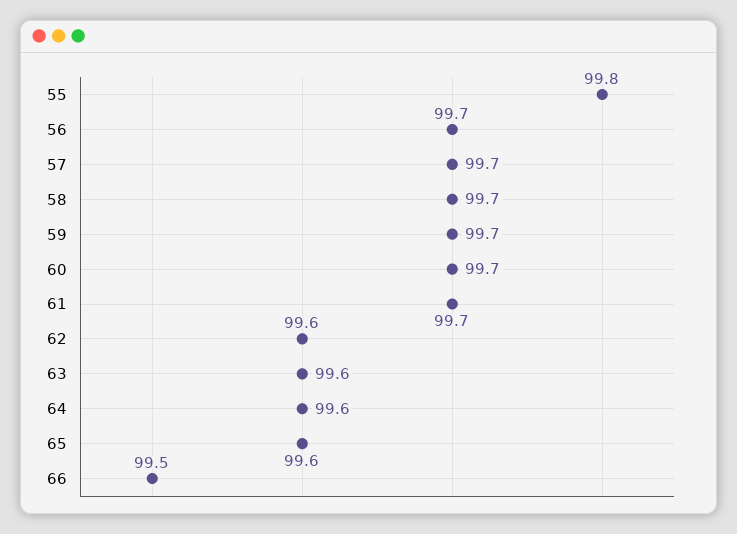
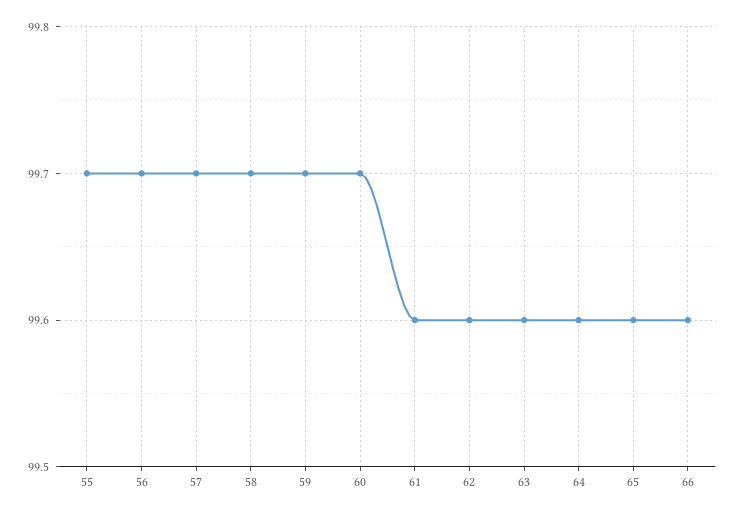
  {
-   "55": 99.8,
+   "55": 99.7,
    "56": 99.7,
    "57": 99.7,
    "58": 99.7,
    "59": 99.7,
    "60": 99.7,
-   "61": 99.7,
+   "61": 99.6,
    "62": 99.6,
    "63": 99.6,
    "64": 99.6,
    "65": 99.6,
-   "66": 99.5
+   "66": 99.6
  }

